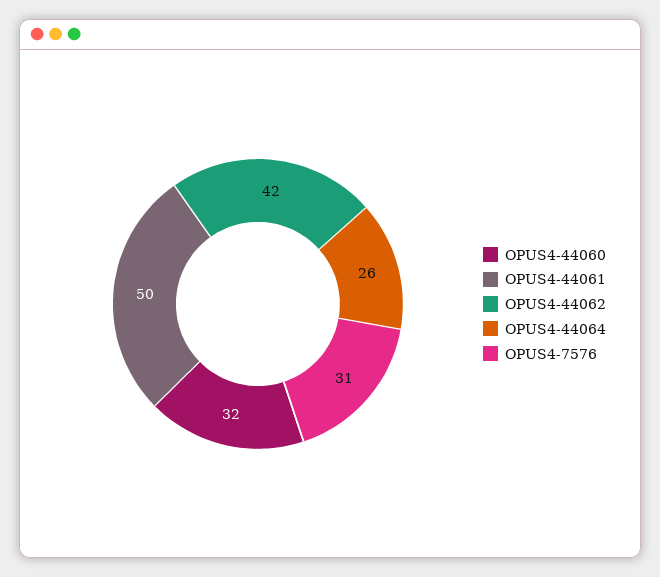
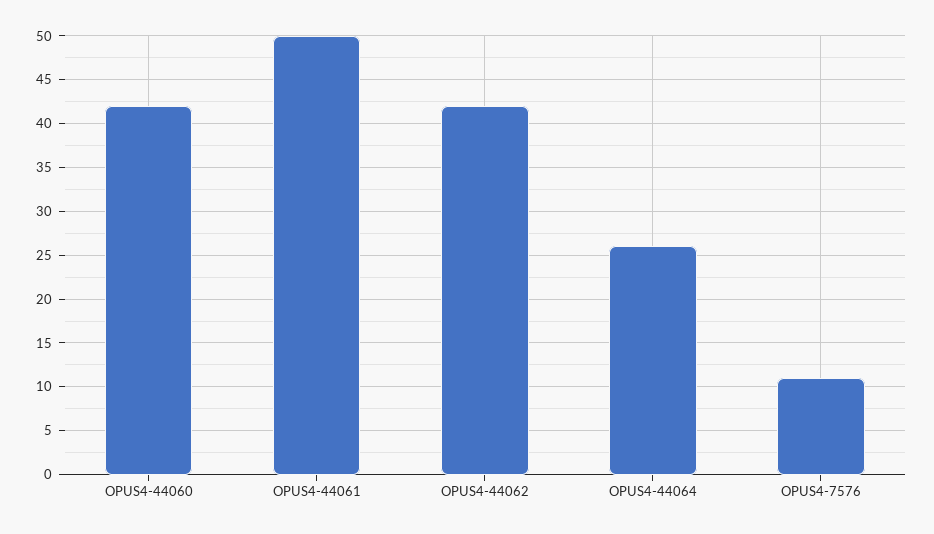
  {
-   "OPUS4-44060": 32,
+   "OPUS4-44060": 42,
    "OPUS4-44061": 50,
    "OPUS4-44062": 42,
    "OPUS4-44064": 26,
-   "OPUS4-7576": 31
+   "OPUS4-7576": 11
  }

